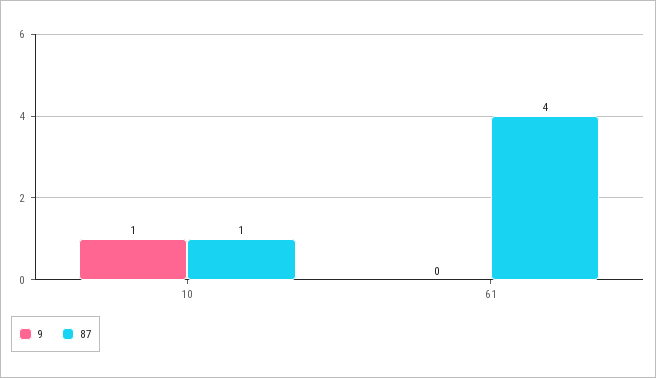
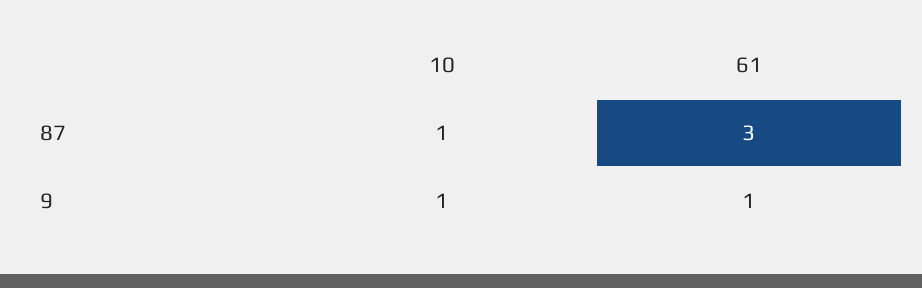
  {
    "9": {
      "10": 1,
-     "61": 0
+     "61": 1
    },
    "87": {
      "10": 1,
-     "61": 4
+     "61": 3
    }
  }

